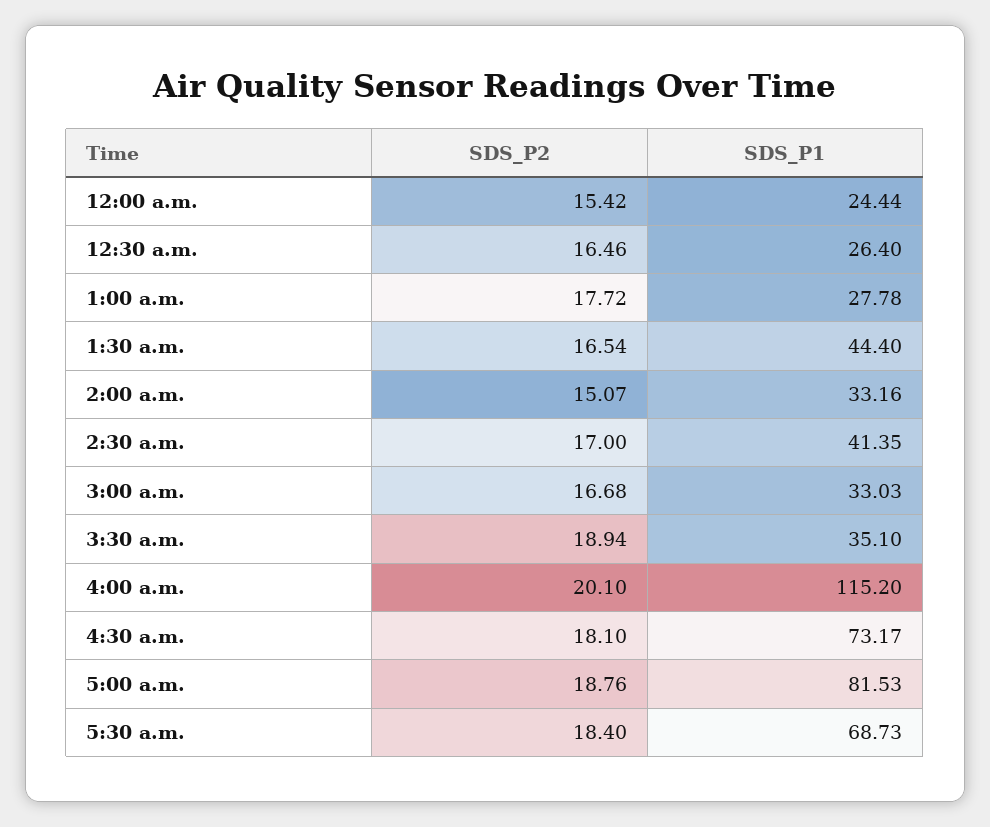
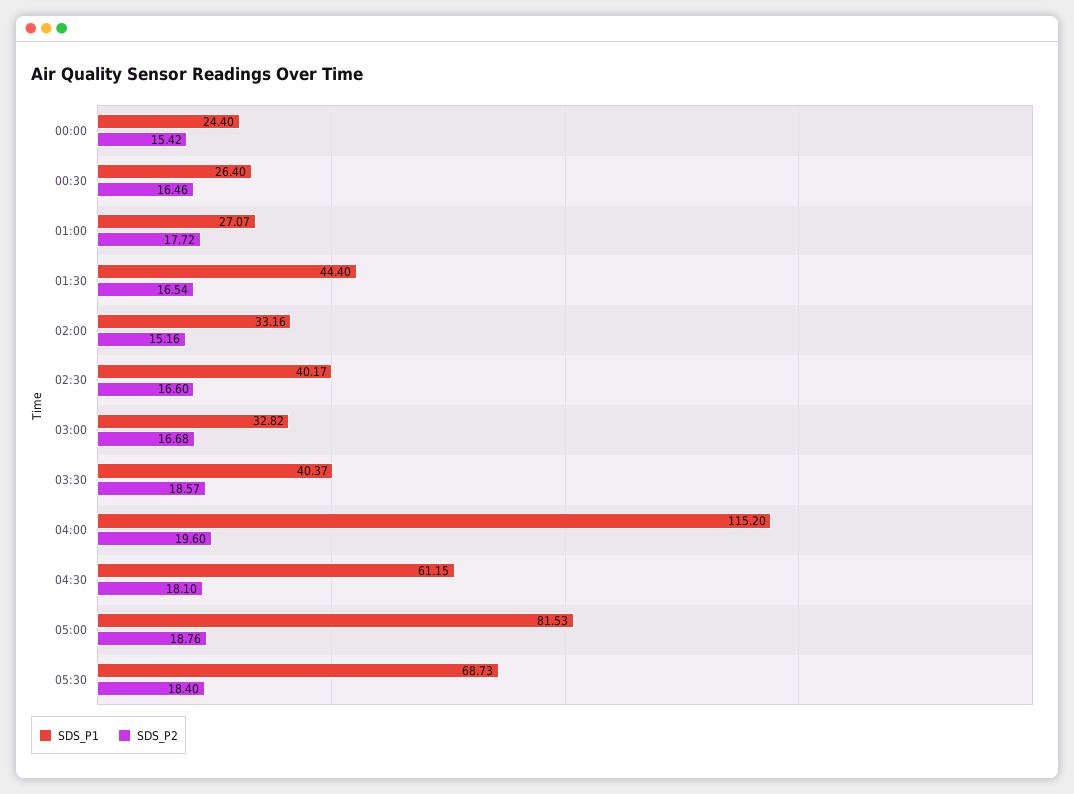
  {
    "SDS_P2": {
      "12:00 a.m.": 15.42,
      "12:30 a.m.": 16.46,
      "1:00 a.m.": 17.72,
      "1:30 a.m.": 16.54,
-     "2:00 a.m.": 15.07,
+     "2:00 a.m.": 15.16,
-     "2:30 a.m.": 17,
+     "2:30 a.m.": 16.6,
      "3:00 a.m.": 16.68,
-     "3:30 a.m.": 18.94,
+     "3:30 a.m.": 18.57,
-     "4:00 a.m.": 20.1,
+     "4:00 a.m.": 19.6,
      "4:30 a.m.": 18.1,
      "5:00 a.m.": 18.76,
      "5:30 a.m.": 18.4
    },
    "SDS_P1": {
-     "12:00 a.m.": 24.44,
+     "12:00 a.m.": 24.4,
      "12:30 a.m.": 26.4,
-     "1:00 a.m.": 27.78,
+     "1:00 a.m.": 27.07,
      "1:30 a.m.": 44.4,
      "2:00 a.m.": 33.16,
-     "2:30 a.m.": 41.35,
+     "2:30 a.m.": 40.17,
-     "3:00 a.m.": 33.03,
+     "3:00 a.m.": 32.82,
-     "3:30 a.m.": 35.1,
+     "3:30 a.m.": 40.37,
      "4:00 a.m.": 115.2,
-     "4:30 a.m.": 73.17,
+     "4:30 a.m.": 61.15,
      "5:00 a.m.": 81.53,
      "5:30 a.m.": 68.73
    }
  }

